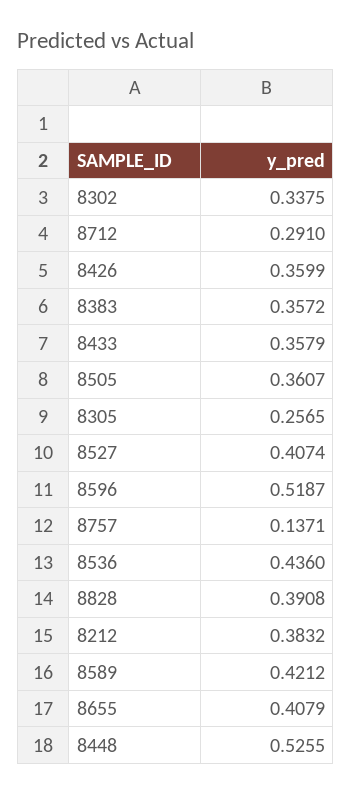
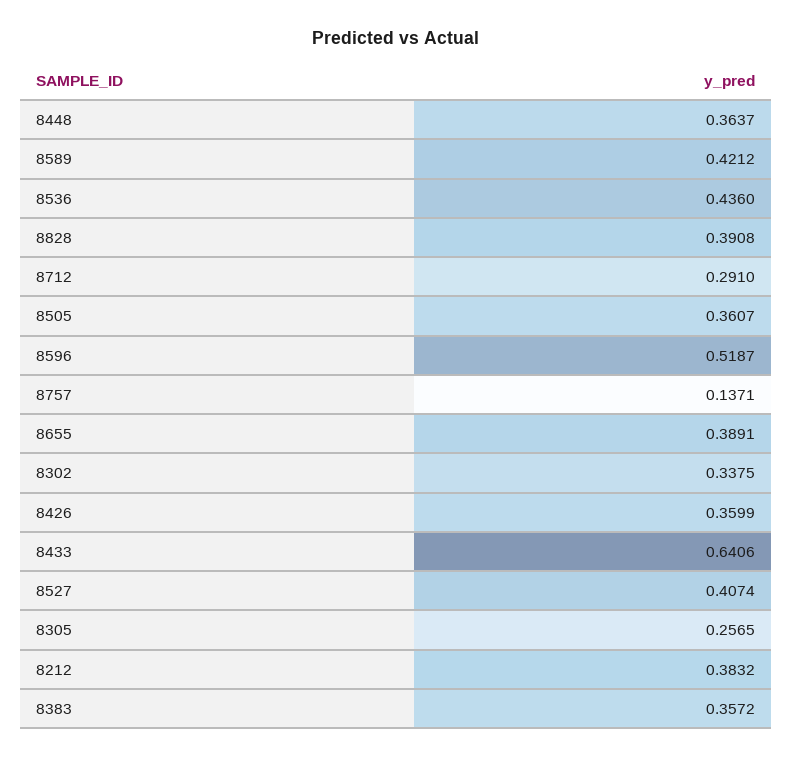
  {
    "8302": 0.3375,
    "8712": 0.291,
    "8426": 0.3599,
    "8383": 0.3572,
-   "8433": 0.3579,
+   "8433": 0.6406,
    "8505": 0.3607,
    "8305": 0.2565,
    "8527": 0.4074,
    "8596": 0.5187,
    "8757": 0.1371,
    "8536": 0.436,
    "8828": 0.3908,
    "8212": 0.3832,
    "8589": 0.4212,
-   "8655": 0.4079,
+   "8655": 0.3891,
-   "8448": 0.5255
+   "8448": 0.3637
  }

